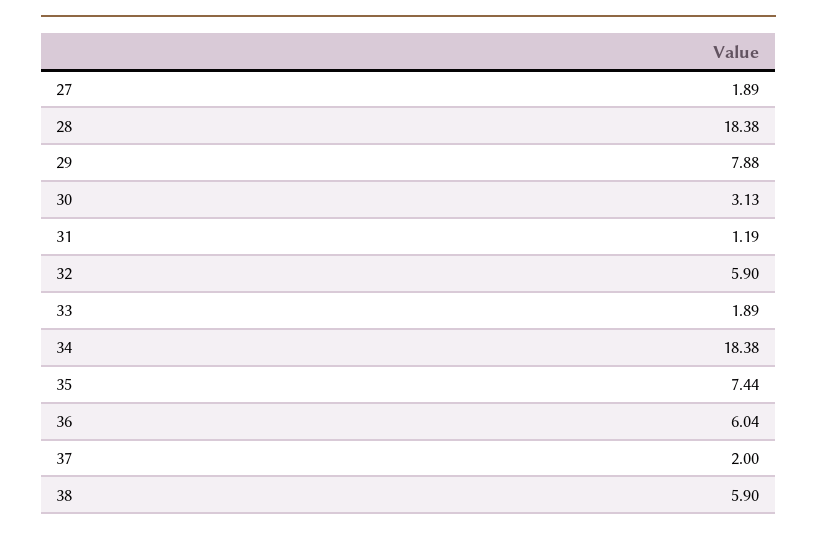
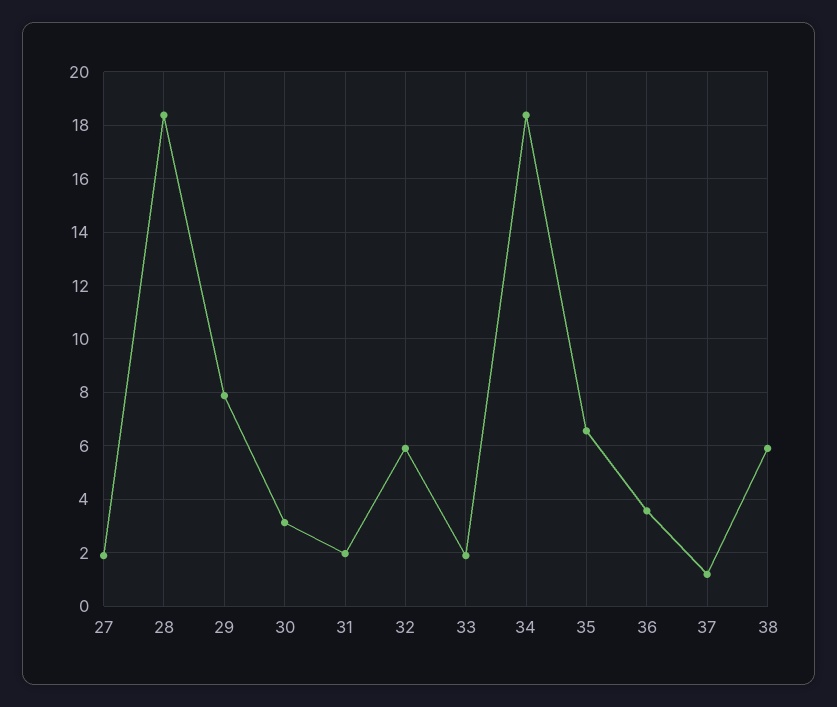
  {
    "27": 1.89,
    "28": 18.38,
    "29": 7.88,
    "30": 3.13,
-   "31": 1.19,
+   "31": 2,
    "32": 5.9,
    "33": 1.89,
    "34": 18.38,
-   "35": 7.44,
+   "35": 6.5,
-   "36": 6.04,
+   "36": 3.5,
-   "37": 2,
+   "37": 1.25,
    "38": 5.9
  }

